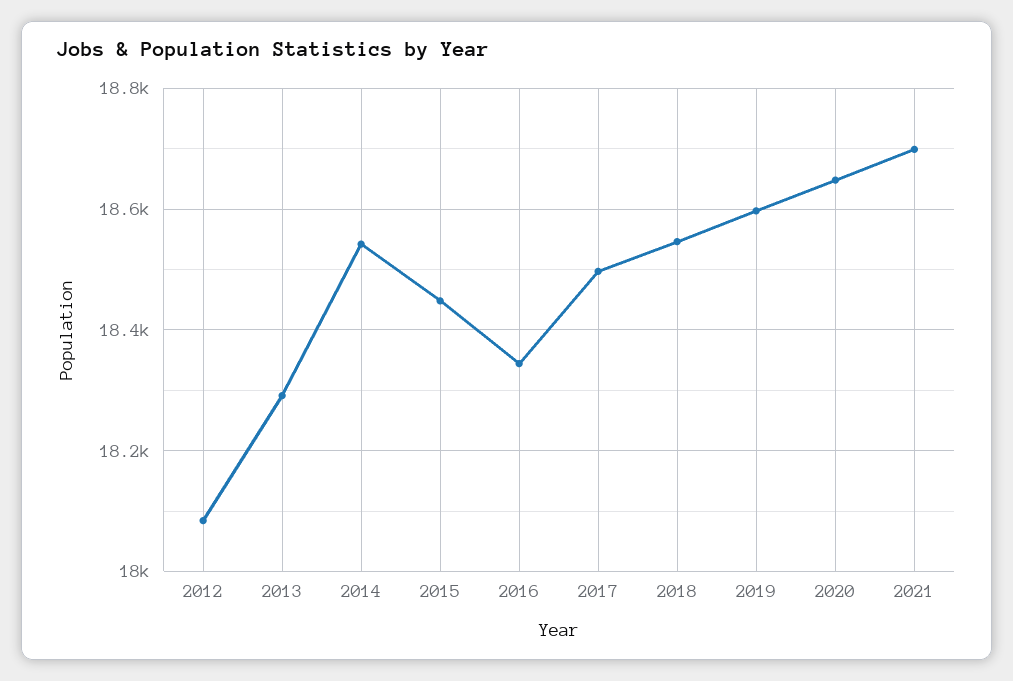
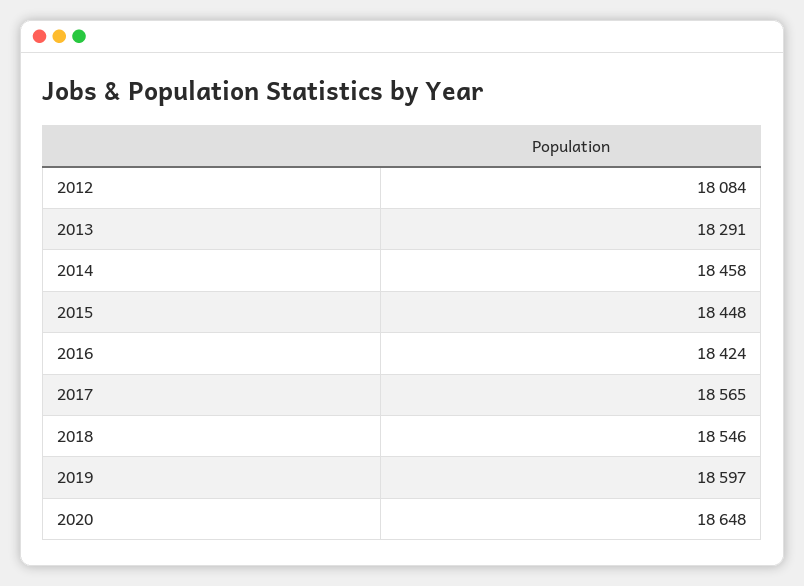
  {
    "2012": 18084,
    "2013": 18291,
-   "2014": 18540,
+   "2014": 18458,
    "2015": 18448,
-   "2016": 18340,
+   "2016": 18424,
-   "2017": 18500,
+   "2017": 18565,
    "2018": 18546,
    "2019": 18597,
-   "2020": 18648,
+   "2020": 18648
-   "2021": 18700
  }

